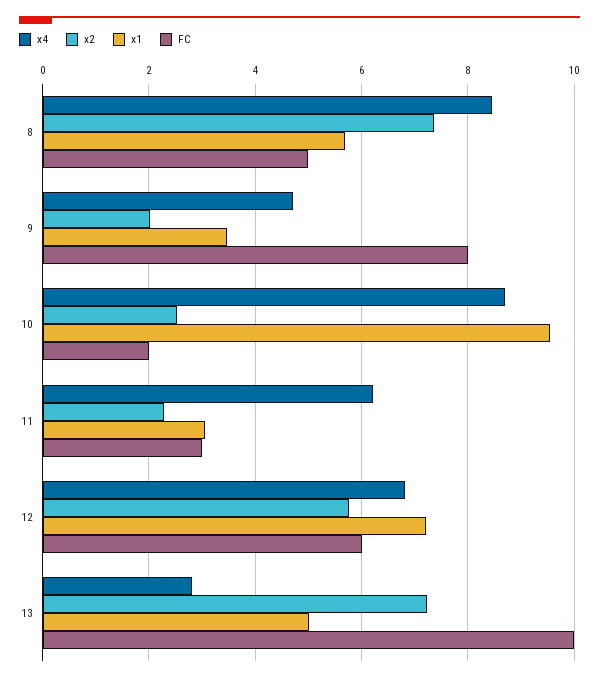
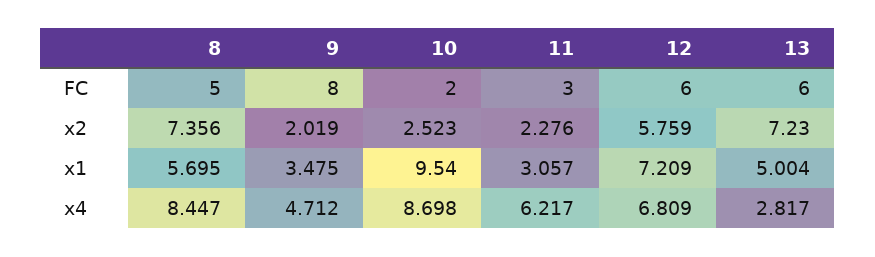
  {
    "x4": {
      "8": 8.447,
      "9": 4.712,
      "10": 8.698,
      "11": 6.217,
      "12": 6.809,
      "13": 2.817
    },
    "x2": {
      "8": 7.356,
      "9": 2.019,
      "10": 2.523,
      "11": 2.276,
      "12": 5.759,
      "13": 7.23
    },
    "x1": {
      "8": 5.695,
      "9": 3.475,
      "10": 9.54,
      "11": 3.057,
      "12": 7.209,
      "13": 5.004
    },
    "FC": {
      "8": 5,
      "9": 8,
      "10": 2,
      "11": 3,
      "12": 6,
-     "13": 10
+     "13": 6
    }
  }

